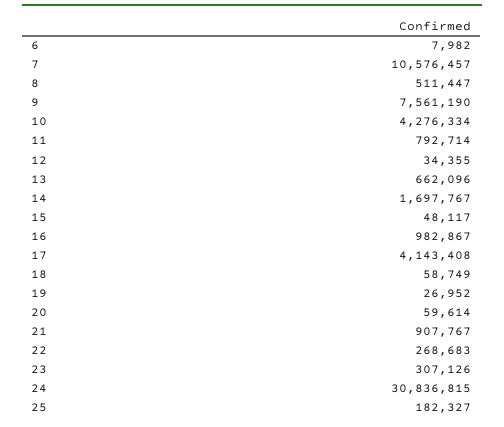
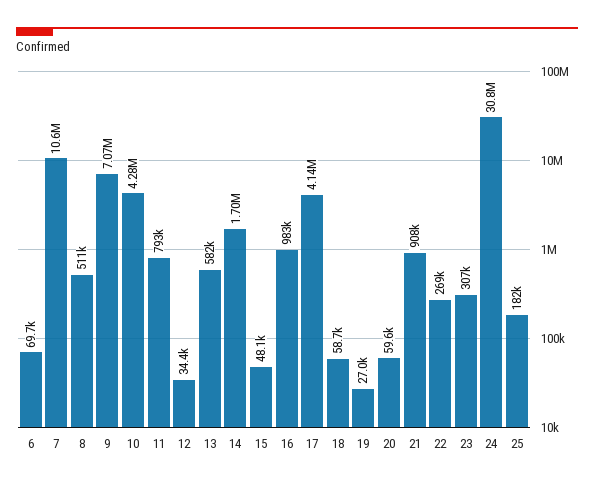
  {
-   "6": 7982,
+   "6": 69700,
    "7": 10576457,
    "8": 511447,
-   "9": 7561190,
+   "9": 7070000,
    "10": 4276334,
    "11": 792714,
    "12": 34355,
-   "13": 662096,
+   "13": 582000,
    "14": 1697767,
    "15": 48117,
    "16": 982867,
    "17": 4143408,
    "18": 58749,
    "19": 26952,
    "20": 59614,
    "21": 907767,
    "22": 268683,
    "23": 307126,
    "24": 30836815,
    "25": 182327
  }

